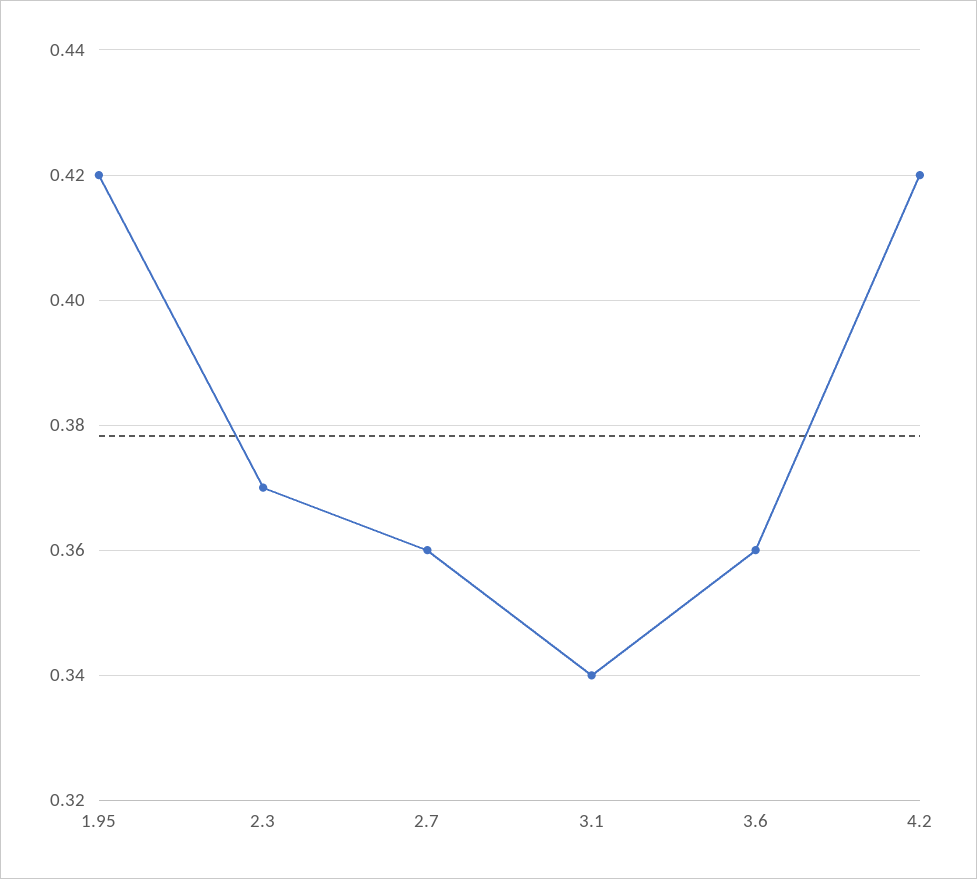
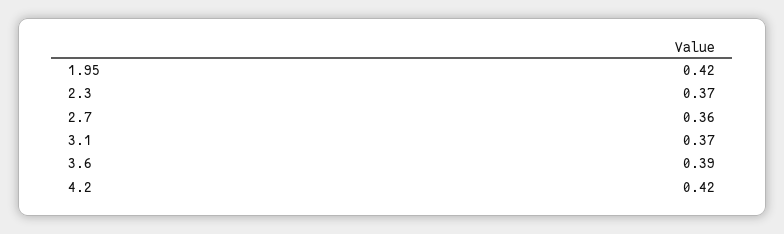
  {
    "1.95": 0.42,
    "2.3": 0.37,
    "2.7": 0.36,
-   "3.1": 0.34,
+   "3.1": 0.37,
-   "3.6": 0.36,
+   "3.6": 0.39,
    "4.2": 0.42
  }

